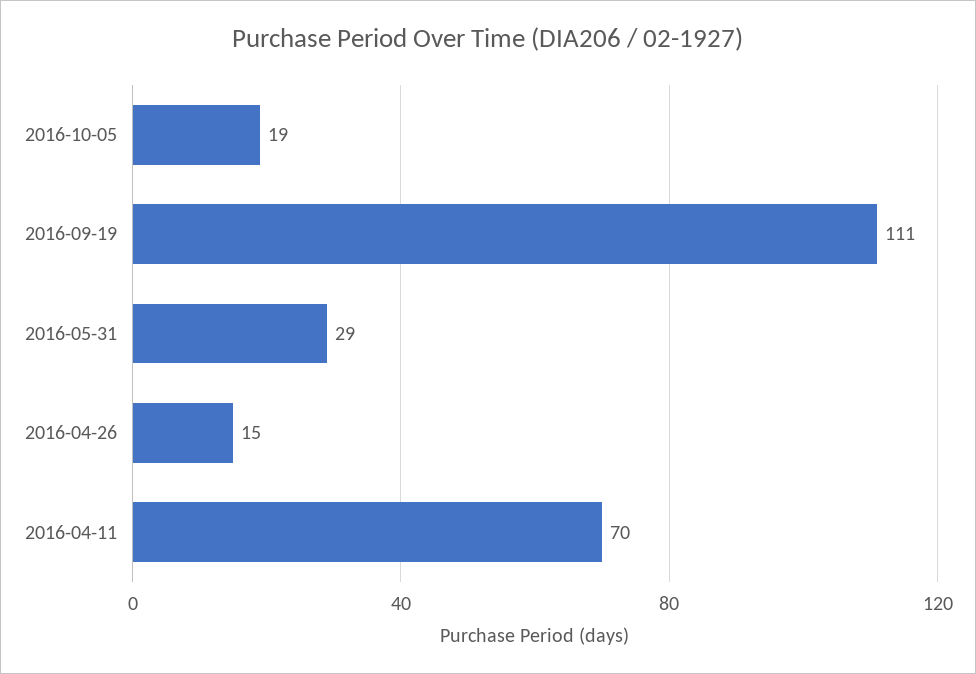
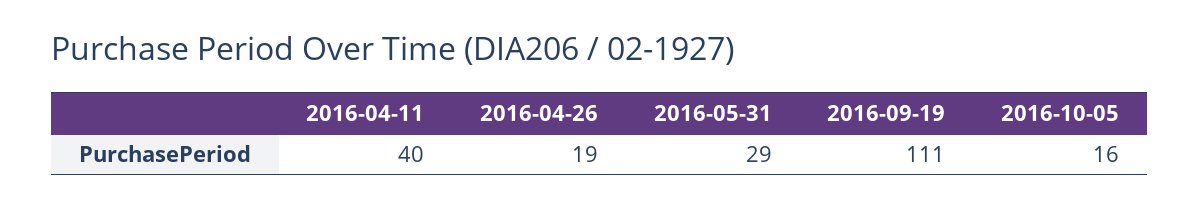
  {
-   "2016-10-05": 19,
+   "2016-10-05": 16,
    "2016-09-19": 111,
    "2016-05-31": 29,
-   "2016-04-26": 15,
+   "2016-04-26": 19,
-   "2016-04-11": 70
+   "2016-04-11": 40
  }

